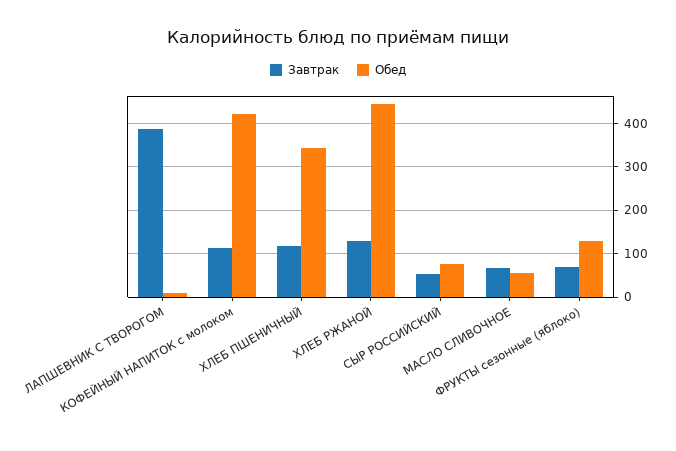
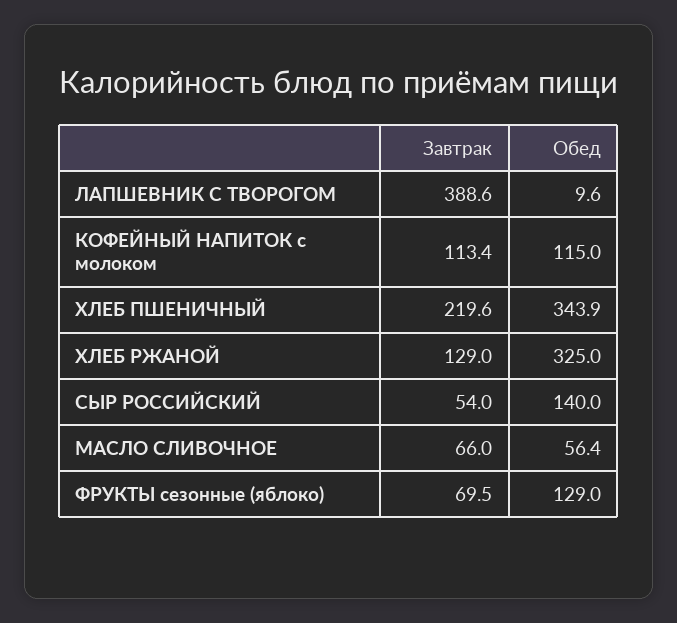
  {
    "Завтрак": {
      "ЛАПШЕВНИК С ТВОРОГОМ": 388.6,
      "КОФЕЙНЫЙ НАПИТОК с молоком": 113.4,
-     "ХЛЕБ ПШЕНИЧНЫЙ": 120,
+     "ХЛЕБ ПШЕНИЧНЫЙ": 219.6,
      "ХЛЕБ РЖАНОЙ": 129,
      "СЫР РОССИЙСКИЙ": 54,
      "МАСЛО СЛИВОЧНОЕ": 66,
      "ФРУКТЫ сезонные (яблоко)": 69.5
    },
    "Обед": {
      "ЛАПШЕВНИК С ТВОРОГОМ": 9.6,
-     "КОФЕЙНЫЙ НАПИТОК с молоком": 420,
+     "КОФЕЙНЫЙ НАПИТОК с молоком": 115,
      "ХЛЕБ ПШЕНИЧНЫЙ": 343.9,
-     "ХЛЕБ РЖАНОЙ": 440,
+     "ХЛЕБ РЖАНОЙ": 325,
-     "СЫР РОССИЙСКИЙ": 80,
+     "СЫР РОССИЙСКИЙ": 140,
      "МАСЛО СЛИВОЧНОЕ": 56.4,
      "ФРУКТЫ сезонные (яблоко)": 129
    }
  }

